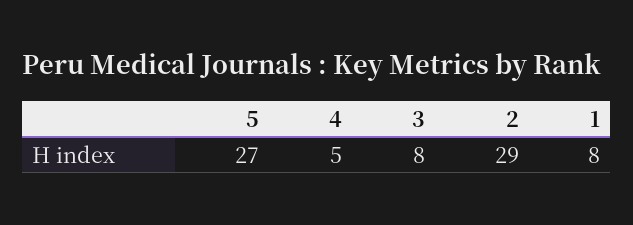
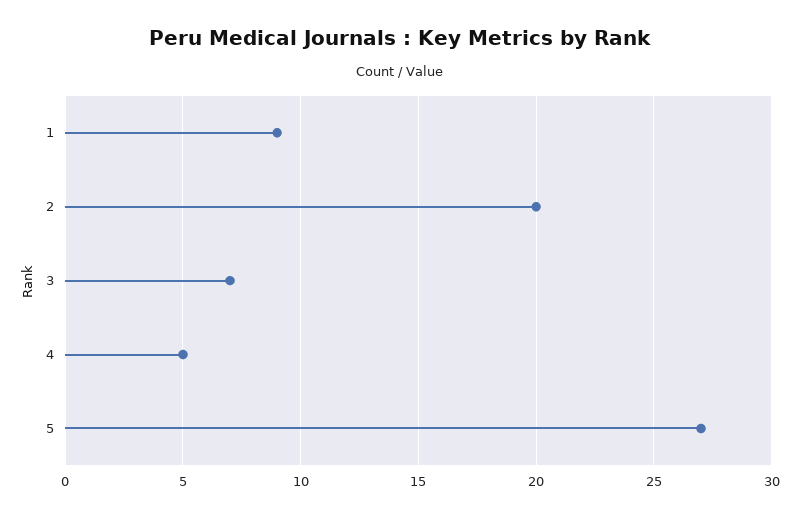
  {
    "5": 27,
    "4": 5,
-   "3": 8,
+   "3": 7,
-   "2": 29,
+   "2": 20,
-   "1": 8
+   "1": 9
  }

